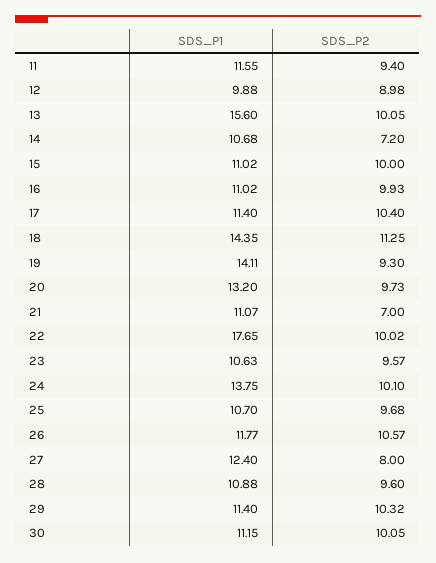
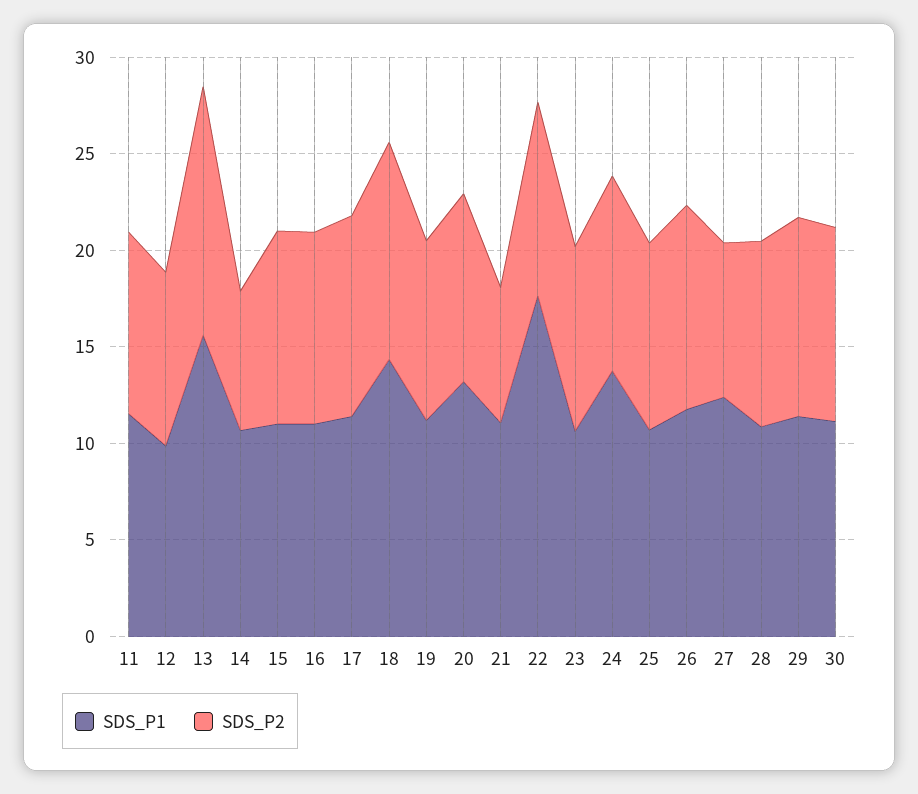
  {
    "SDS_P1": {
      "11": 11.55,
      "12": 9.88,
      "13": 15.6,
      "14": 10.68,
      "15": 11.02,
      "16": 11.02,
      "17": 11.4,
      "18": 14.35,
-     "19": 14.11,
+     "19": 11,
      "20": 13.2,
      "21": 11.07,
      "22": 17.65,
      "23": 10.63,
      "24": 13.75,
      "25": 10.7,
      "26": 11.77,
      "27": 12.4,
      "28": 10.88,
      "29": 11.4,
      "30": 11.15
    },
    "SDS_P2": {
      "11": 9.4,
      "12": 8.98,
-     "13": 10.05,
+     "13": 13,
      "14": 7.2,
      "15": 10,
      "16": 9.93,
      "17": 10.4,
      "18": 11.25,
      "19": 9.3,
      "20": 9.73,
      "21": 7,
      "22": 10.02,
      "23": 9.57,
      "24": 10.1,
      "25": 9.68,
      "26": 10.57,
      "27": 8,
      "28": 9.6,
      "29": 10.32,
      "30": 10.05
    }
  }

